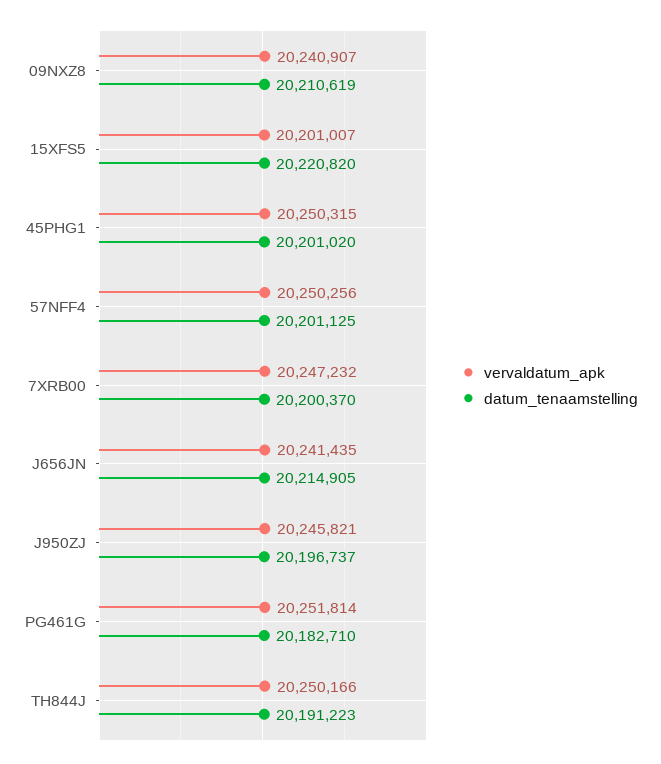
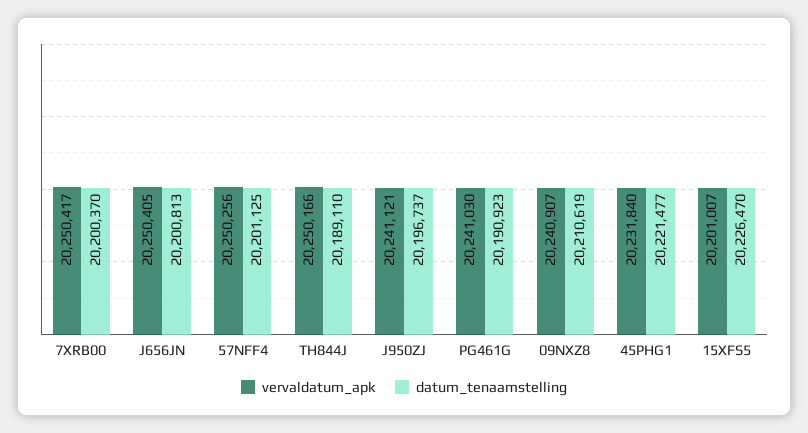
  {
    "vervaldatum_apk": {
      "09NXZ8": 20240907,
      "15XFS5": 20201007,
-     "45PHG1": 20250315,
+     "45PHG1": 20231840,
      "57NFF4": 20250256,
-     "7XRB00": 20247232,
+     "7XRB00": 20250417,
-     "J656JN": 20241435,
+     "J656JN": 20250405,
-     "J950ZJ": 20245821,
+     "J950ZJ": 20241121,
-     "PG461G": 20251814,
+     "PG461G": 20241030,
      "TH844J": 20250166
    },
    "datum_tenaamstelling": {
      "09NXZ8": 20210619,
-     "15XFS5": 20220820,
+     "15XFS5": 20226470,
-     "45PHG1": 20201020,
+     "45PHG1": 20221477,
      "57NFF4": 20201125,
      "7XRB00": 20200370,
-     "J656JN": 20214905,
+     "J656JN": 20200813,
      "J950ZJ": 20196737,
-     "PG461G": 20182710,
+     "PG461G": 20190923,
-     "TH844J": 20191223
+     "TH844J": 20189110
    }
  }

